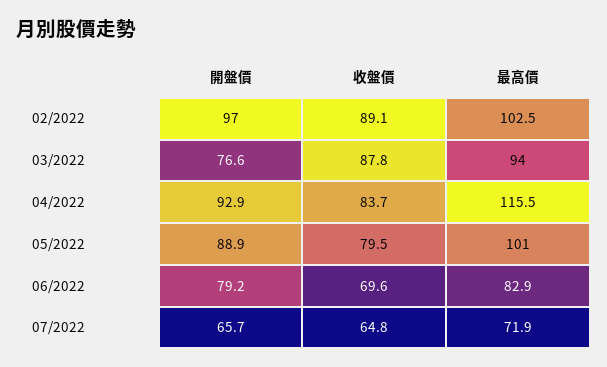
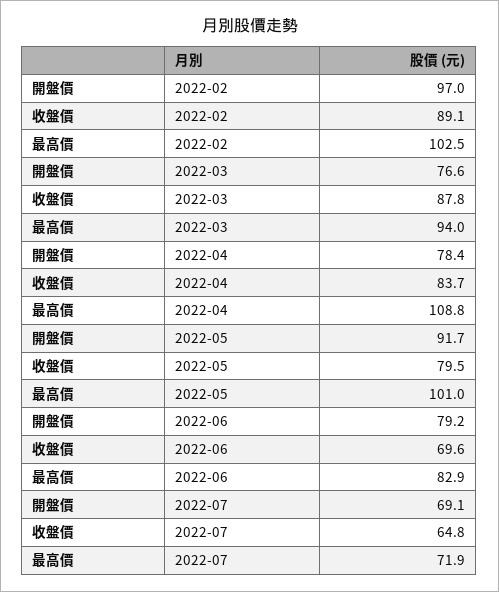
  {
    "開盤價": {
      "02/2022": 97,
      "03/2022": 76.6,
-     "04/2022": 92.9,
+     "04/2022": 78.4,
-     "05/2022": 88.9,
+     "05/2022": 91.7,
      "06/2022": 79.2,
-     "07/2022": 65.7
+     "07/2022": 69.1
    },
    "收盤價": {
      "02/2022": 89.1,
      "03/2022": 87.8,
      "04/2022": 83.7,
      "05/2022": 79.5,
      "06/2022": 69.6,
      "07/2022": 64.8
    },
    "最高價": {
      "02/2022": 102.5,
      "03/2022": 94,
-     "04/2022": 115.5,
+     "04/2022": 108.8,
      "05/2022": 101,
      "06/2022": 82.9,
      "07/2022": 71.9
    }
  }

